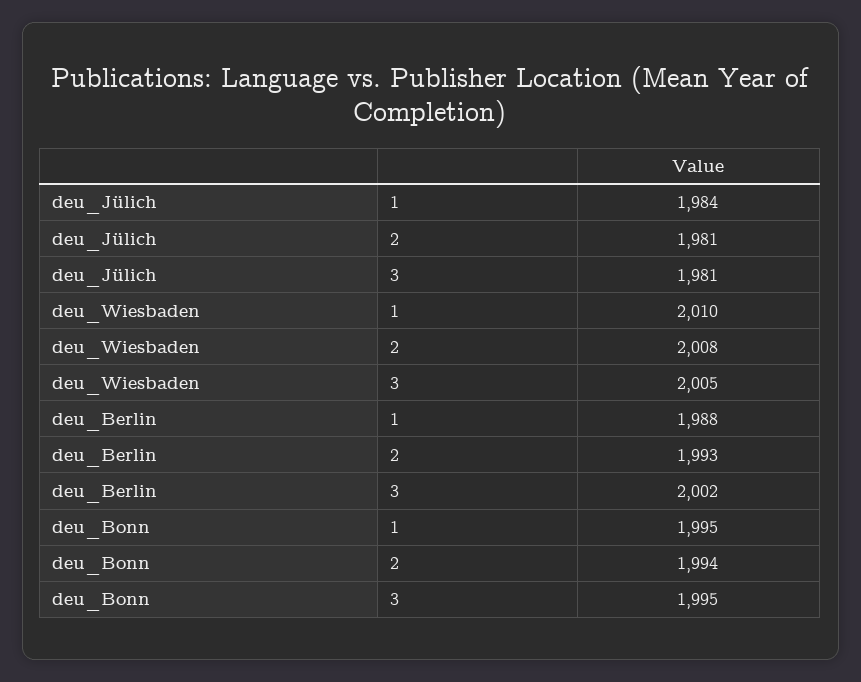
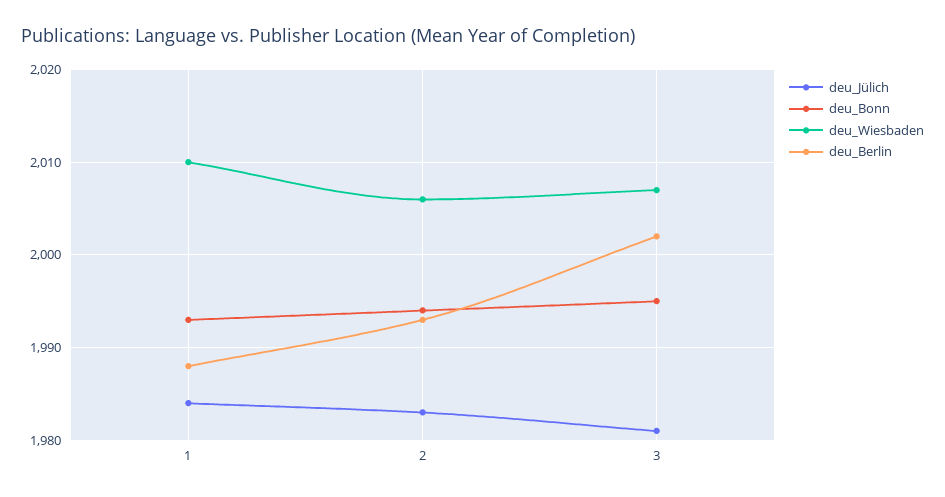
  {
    "deu_Jülich": {
      "1": 1984,
-     "2": 1981,
+     "2": 1983,
      "3": 1981
    },
    "deu_Wiesbaden": {
      "1": 2010,
-     "2": 2008,
+     "2": 2006,
-     "3": 2005
+     "3": 2007
    },
    "deu_Berlin": {
      "1": 1988,
      "2": 1993,
      "3": 2002
    },
    "deu_Bonn": {
-     "1": 1995,
+     "1": 1993,
      "2": 1994,
      "3": 1995
    }
  }

